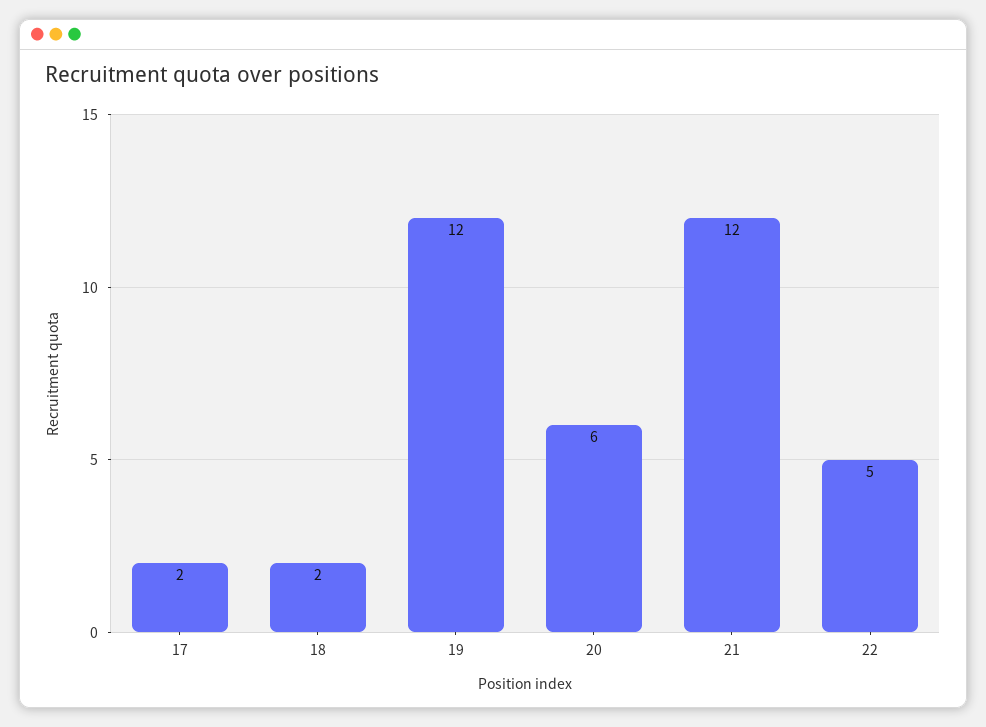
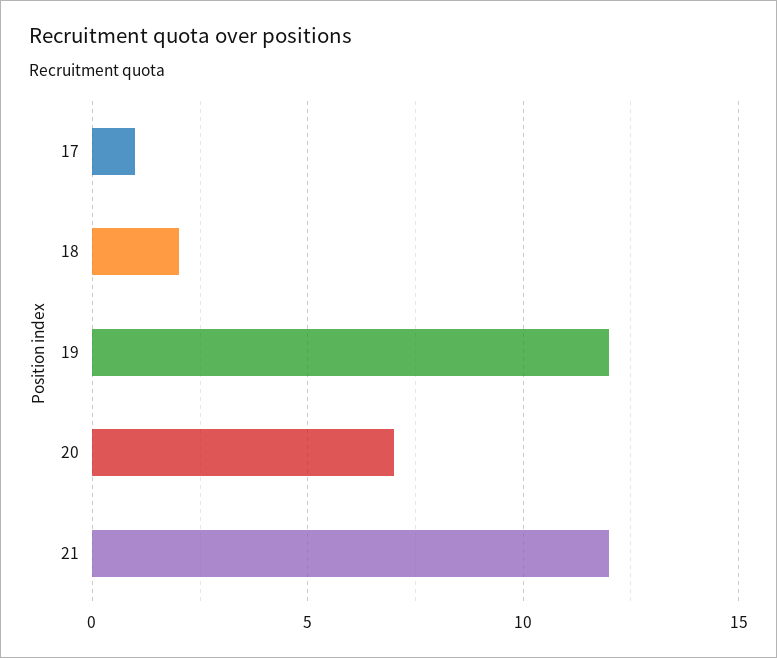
  {
-   "17": 2,
+   "17": 1,
    "18": 2,
    "19": 12,
-   "20": 6,
+   "20": 7,
-   "21": 12,
+   "21": 12
-   "22": 5
  }

